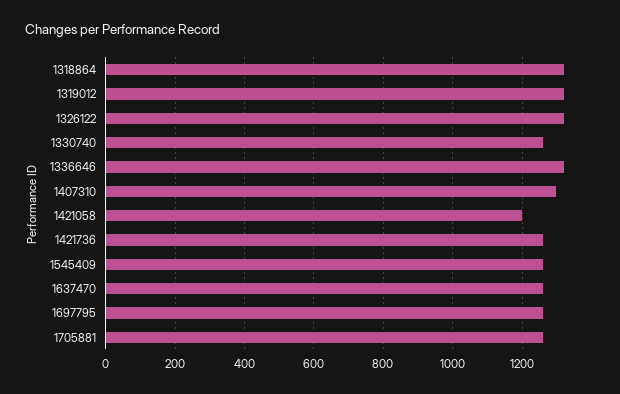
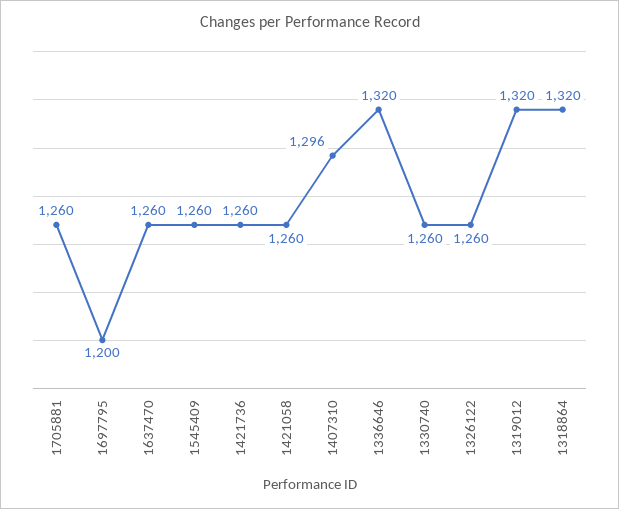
  {
    "1318864": 1320,
    "1319012": 1320,
-   "1326122": 1320,
+   "1326122": 1260,
    "1330740": 1260,
    "1336646": 1320,
    "1407310": 1296,
-   "1421058": 1200,
+   "1421058": 1260,
    "1421736": 1260,
    "1545409": 1260,
    "1637470": 1260,
-   "1697795": 1260,
+   "1697795": 1200,
    "1705881": 1260
  }

